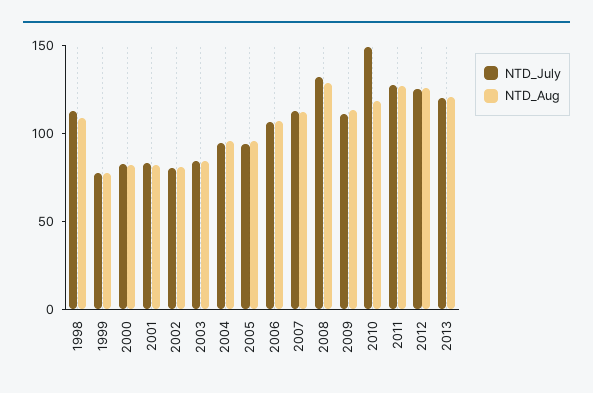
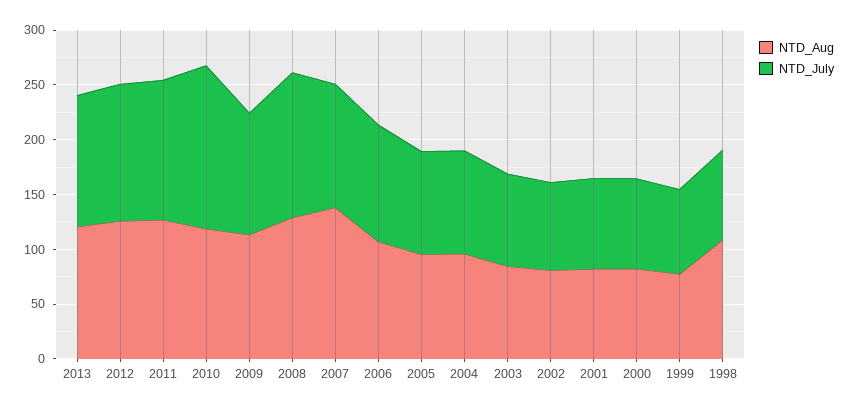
  {
    "NTD_July": {
-     "1998": 110,
+     "1998": 80,
      "1999": 80,
      "2000": 80,
      "2001": 80,
      "2002": 80,
      "2003": 80,
      "2004": 90,
      "2005": 90,
      "2006": 110,
      "2007": 110,
      "2008": 130,
      "2009": 110,
      "2010": 150,
      "2011": 130,
      "2012": 120,
      "2013": 120
    },
    "NTD_Aug": {
      "1998": 110,
      "1999": 80,
      "2000": 80,
      "2001": 80,
      "2002": 80,
      "2003": 80,
      "2004": 100,
      "2005": 100,
      "2006": 110,
-     "2007": 110,
+     "2007": 140,
      "2008": 130,
      "2009": 110,
      "2010": 120,
      "2011": 130,
      "2012": 130,
      "2013": 120
    }
  }

